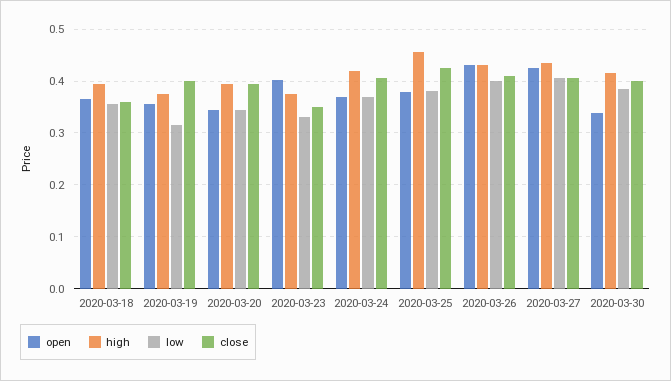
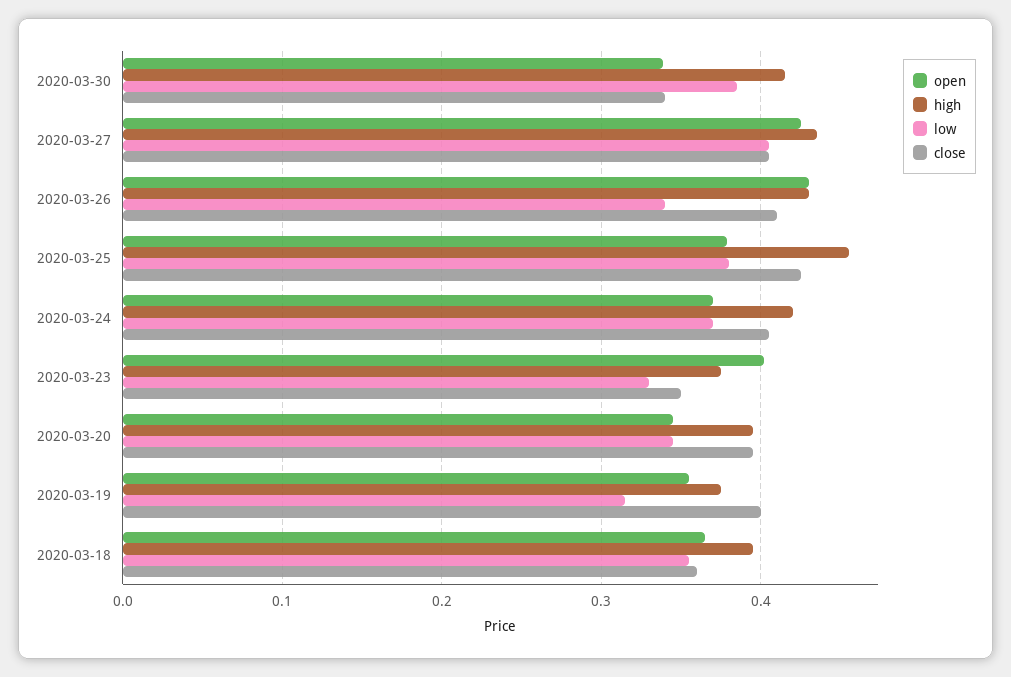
  {
    "open": {
      "2020-03-18": 0.37,
      "2020-03-19": 0.36,
      "2020-03-20": 0.35,
      "2020-03-23": 0.4,
      "2020-03-24": 0.37,
      "2020-03-25": 0.38,
      "2020-03-26": 0.43,
      "2020-03-27": 0.43,
      "2020-03-30": 0.34
    },
    "high": {
      "2020-03-18": 0.4,
      "2020-03-19": 0.38,
      "2020-03-20": 0.4,
      "2020-03-23": 0.38,
      "2020-03-24": 0.42,
      "2020-03-25": 0.46,
      "2020-03-26": 0.43,
      "2020-03-27": 0.44,
      "2020-03-30": 0.42
    },
    "low": {
      "2020-03-18": 0.36,
      "2020-03-19": 0.32,
      "2020-03-20": 0.35,
      "2020-03-23": 0.33,
      "2020-03-24": 0.37,
      "2020-03-25": 0.38,
-     "2020-03-26": 0.4,
+     "2020-03-26": 0.34,
      "2020-03-27": 0.41,
      "2020-03-30": 0.39
    },
    "close": {
      "2020-03-18": 0.36,
      "2020-03-19": 0.4,
      "2020-03-20": 0.4,
      "2020-03-23": 0.35,
      "2020-03-24": 0.41,
      "2020-03-25": 0.43,
      "2020-03-26": 0.41,
      "2020-03-27": 0.41,
-     "2020-03-30": 0.4
+     "2020-03-30": 0.34
    }
  }

